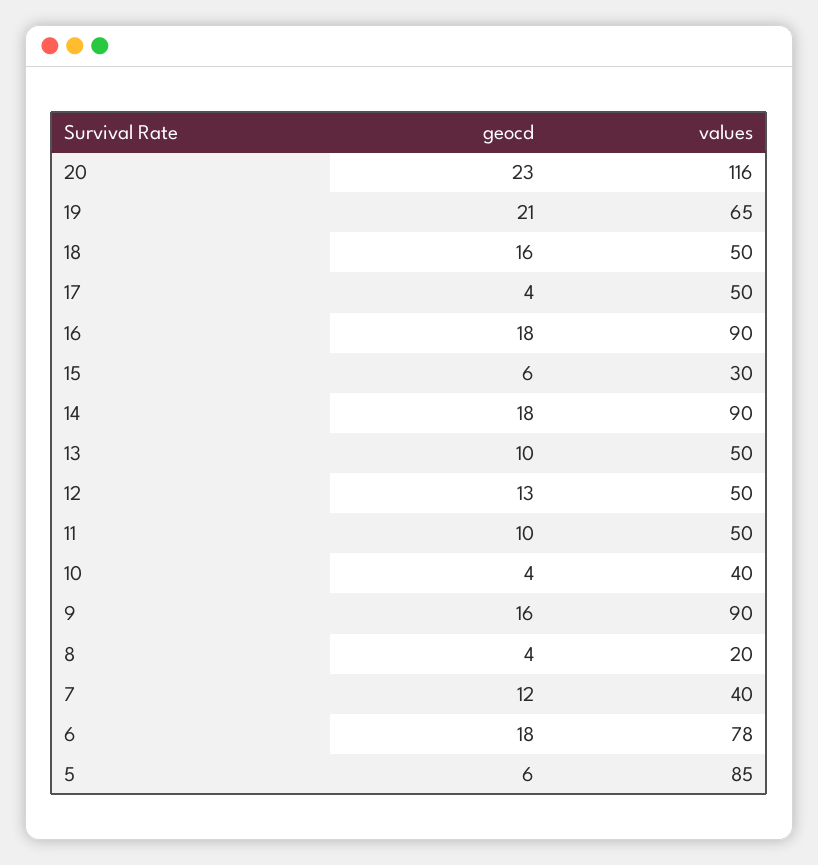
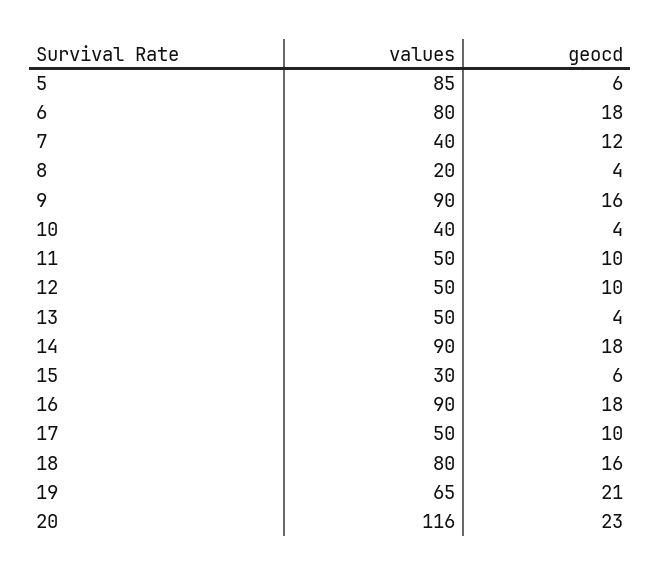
  {
    "geocd": {
      "20": 23,
      "19": 21,
      "18": 16,
-     "17": 4,
+     "17": 10,
      "16": 18,
      "15": 6,
      "14": 18,
-     "13": 10,
+     "13": 4,
-     "12": 13,
+     "12": 10,
      "11": 10,
      "10": 4,
      "9": 16,
      "8": 4,
      "7": 12,
      "6": 18,
      "5": 6
    },
    "values": {
      "20": 116,
      "19": 65,
-     "18": 50,
+     "18": 80,
      "17": 50,
      "16": 90,
      "15": 30,
      "14": 90,
      "13": 50,
      "12": 50,
      "11": 50,
      "10": 40,
      "9": 90,
      "8": 20,
      "7": 40,
-     "6": 78,
+     "6": 80,
      "5": 85
    }
  }

